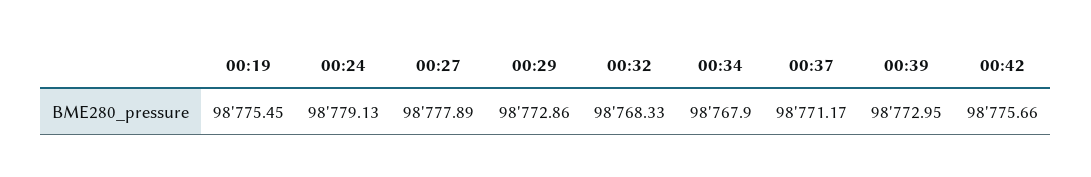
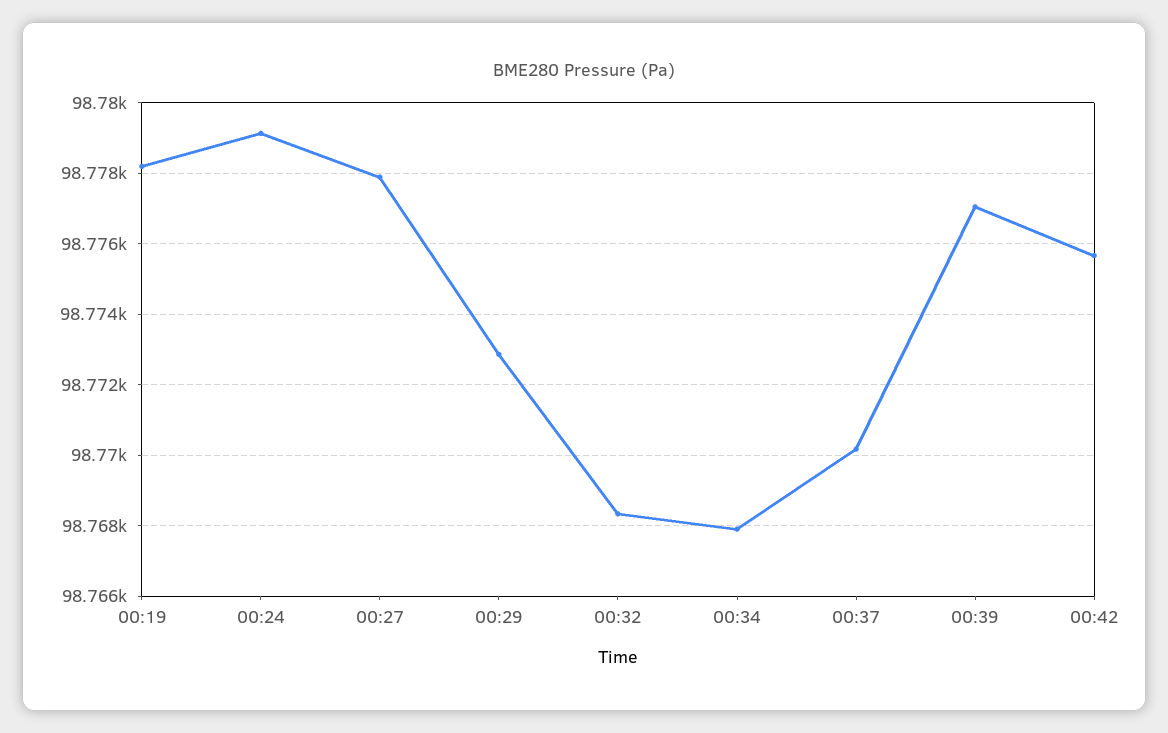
  {
-   "00:19": 98775.45,
+   "00:19": 98778.2,
    "00:24": 98779.13,
    "00:27": 98777.89,
    "00:29": 98772.86,
    "00:32": 98768.33,
    "00:34": 98767.9,
-   "00:37": 98771.17,
+   "00:37": 98770.2,
-   "00:39": 98772.95,
+   "00:39": 98777,
    "00:42": 98775.66
  }

